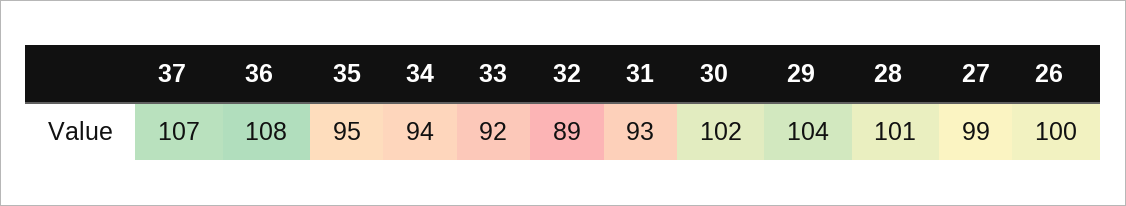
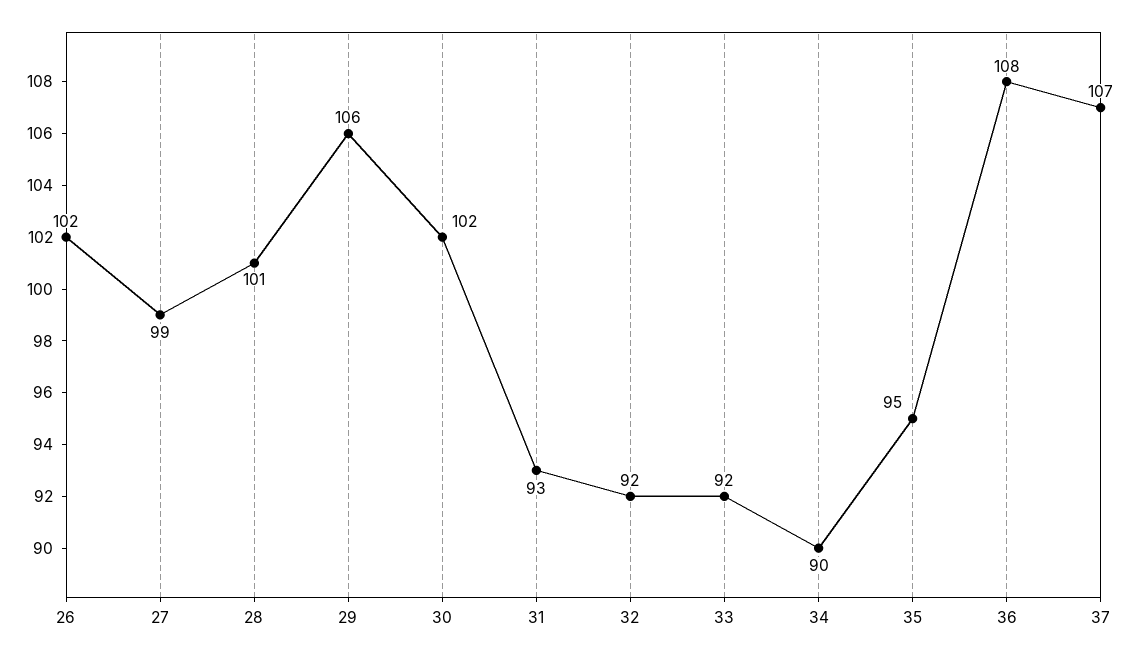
  {
    "37": 107,
    "36": 108,
    "35": 95,
-   "34": 94,
+   "34": 90,
    "33": 92,
-   "32": 89,
+   "32": 92,
    "31": 93,
    "30": 102,
-   "29": 104,
+   "29": 106,
    "28": 101,
    "27": 99,
-   "26": 100
+   "26": 102
  }

